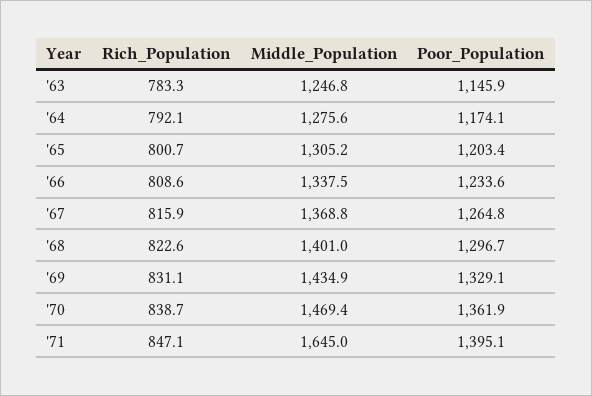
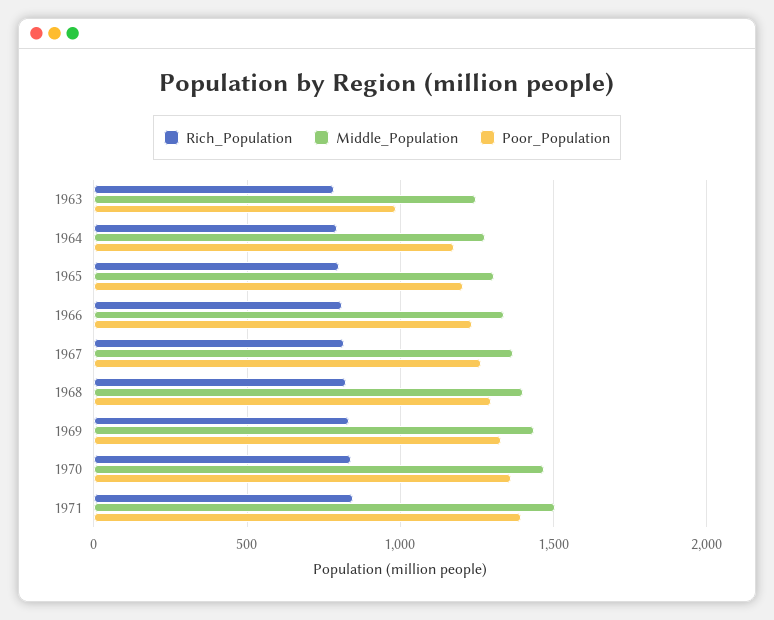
  {
    "Rich_Population": {
      "'63": 783.3,
      "'64": 792.1,
      "'65": 800.7,
      "'66": 808.6,
      "'67": 815.9,
      "'68": 822.6,
      "'69": 831.1,
      "'70": 838.7,
      "'71": 847.1
    },
    "Middle_Population": {
      "'63": 1246.8,
      "'64": 1275.6,
      "'65": 1305.2,
      "'66": 1337.5,
      "'67": 1368.8,
      "'68": 1401,
      "'69": 1434.9,
      "'70": 1469.4,
-     "'71": 1645
+     "'71": 1500
    },
    "Poor_Population": {
-     "'63": 1145.9,
+     "'63": 1000,
      "'64": 1174.1,
      "'65": 1203.4,
      "'66": 1233.6,
      "'67": 1264.8,
      "'68": 1296.7,
      "'69": 1329.1,
      "'70": 1361.9,
      "'71": 1395.1
    }
  }

